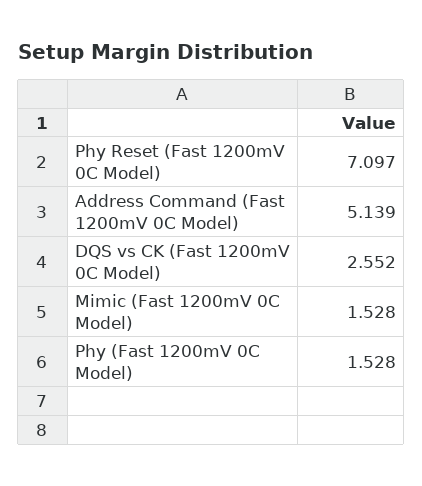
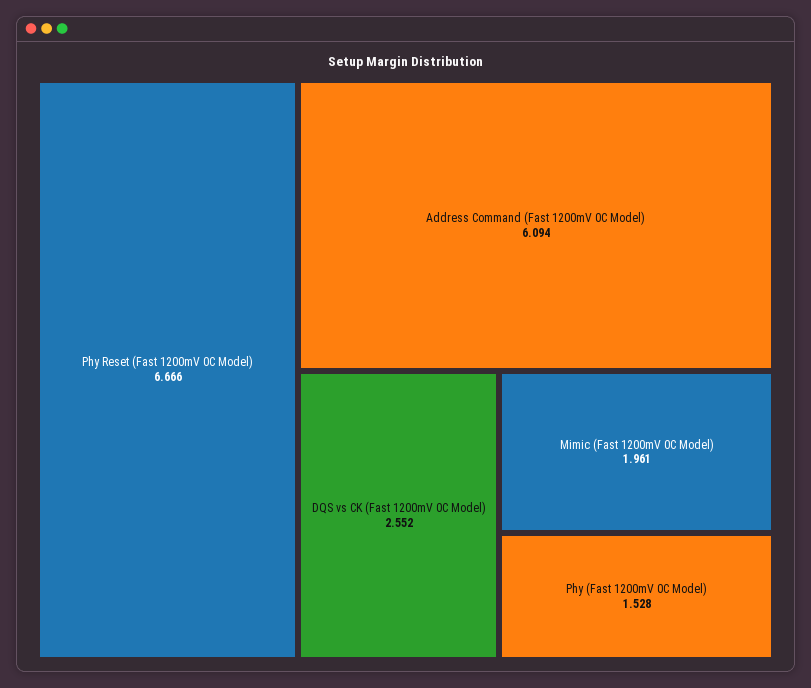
  {
-   "Phy Reset (Fast 1200mV 0C Model)": 7.097,
+   "Phy Reset (Fast 1200mV 0C Model)": 6.666,
-   "Address Command (Fast 1200mV 0C Model)": 5.139,
+   "Address Command (Fast 1200mV 0C Model)": 6.094,
    "DQS vs CK (Fast 1200mV 0C Model)": 2.552,
-   "Mimic (Fast 1200mV 0C Model)": 1.528,
+   "Mimic (Fast 1200mV 0C Model)": 1.961,
    "Phy (Fast 1200mV 0C Model)": 1.528
  }

